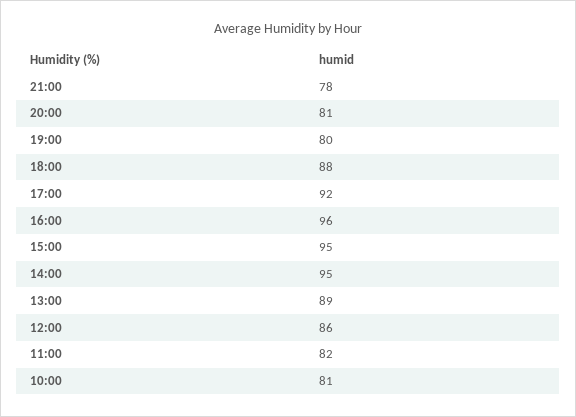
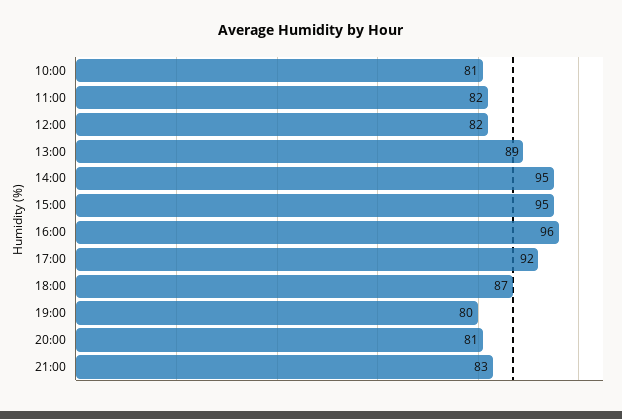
  {
-   "21:00": 78,
+   "21:00": 83,
    "20:00": 81,
    "19:00": 80,
-   "18:00": 88,
+   "18:00": 87,
    "17:00": 92,
    "16:00": 96,
    "15:00": 95,
    "14:00": 95,
    "13:00": 89,
-   "12:00": 86,
+   "12:00": 82,
    "11:00": 82,
    "10:00": 81
  }

